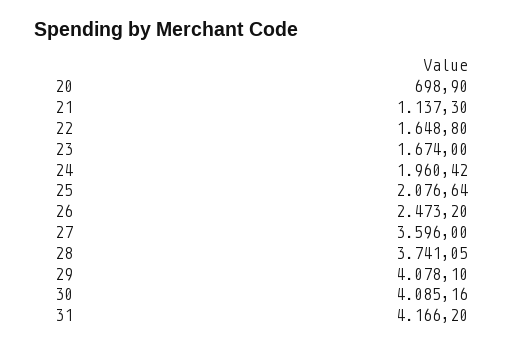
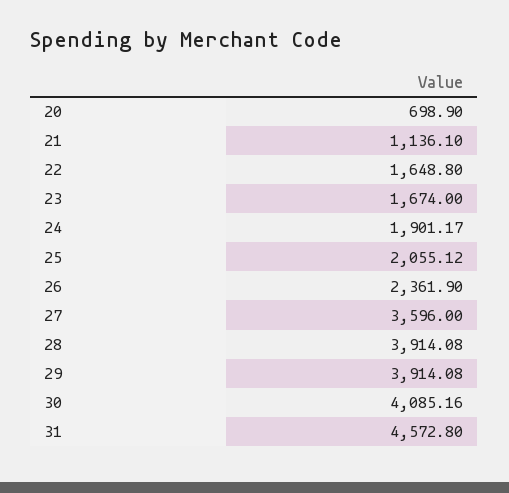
  {
    "20": 698.9,
-   "21": 1137.3,
+   "21": 1136.1,
    "22": 1648.8,
    "23": 1674,
-   "24": 1960.42,
+   "24": 1901.17,
-   "25": 2076.64,
+   "25": 2055.12,
-   "26": 2473.2,
+   "26": 2361.9,
    "27": 3596,
-   "28": 3741.05,
+   "28": 3914.08,
-   "29": 4078.1,
+   "29": 3914.08,
    "30": 4085.16,
-   "31": 4166.2
+   "31": 4572.8
  }

